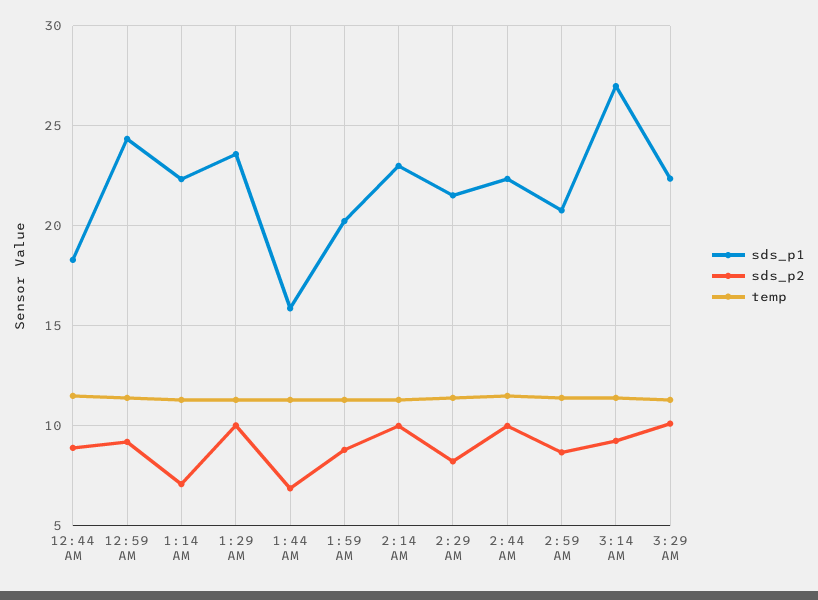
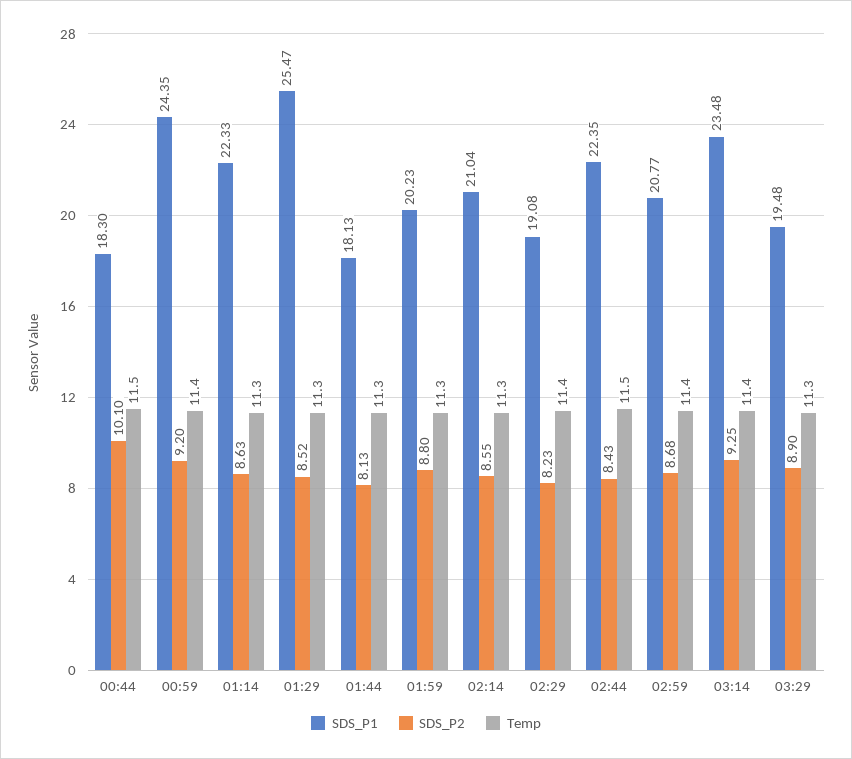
  {
    "sds_p1": {
      "12:44 AM": 18.3,
      "12:59 AM": 24.35,
      "1:14 AM": 22.33,
-     "1:29 AM": 23.5,
+     "1:29 AM": 25.47,
-     "1:44 AM": 16,
+     "1:44 AM": 18.13,
      "1:59 AM": 20.23,
-     "2:14 AM": 23,
+     "2:14 AM": 21.04,
-     "2:29 AM": 21.5,
+     "2:29 AM": 19.08,
      "2:44 AM": 22.35,
      "2:59 AM": 20.77,
-     "3:14 AM": 27,
+     "3:14 AM": 23.48,
-     "3:29 AM": 22.5
+     "3:29 AM": 19.48
    },
    "sds_p2": {
-     "12:44 AM": 9,
+     "12:44 AM": 10.1,
      "12:59 AM": 9.2,
-     "1:14 AM": 7,
+     "1:14 AM": 8.63,
-     "1:29 AM": 10,
+     "1:29 AM": 8.52,
-     "1:44 AM": 7,
+     "1:44 AM": 8.13,
      "1:59 AM": 8.8,
-     "2:14 AM": 10,
+     "2:14 AM": 8.55,
      "2:29 AM": 8.23,
-     "2:44 AM": 10,
+     "2:44 AM": 8.43,
      "2:59 AM": 8.68,
      "3:14 AM": 9.25,
-     "3:29 AM": 10
+     "3:29 AM": 8.9
    },
    "temp": {
      "12:44 AM": 11.5,
      "12:59 AM": 11.4,
      "1:14 AM": 11.3,
      "1:29 AM": 11.3,
      "1:44 AM": 11.3,
      "1:59 AM": 11.3,
      "2:14 AM": 11.3,
      "2:29 AM": 11.4,
      "2:44 AM": 11.5,
      "2:59 AM": 11.4,
      "3:14 AM": 11.4,
      "3:29 AM": 11.3
    }
  }

